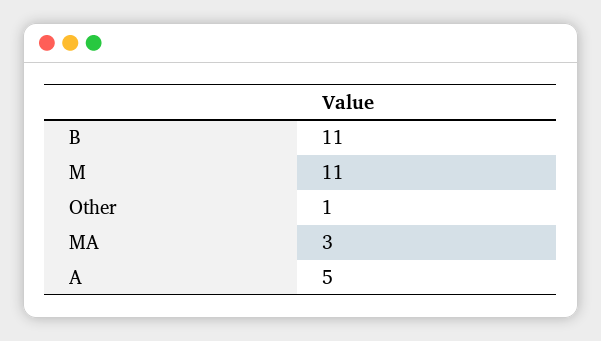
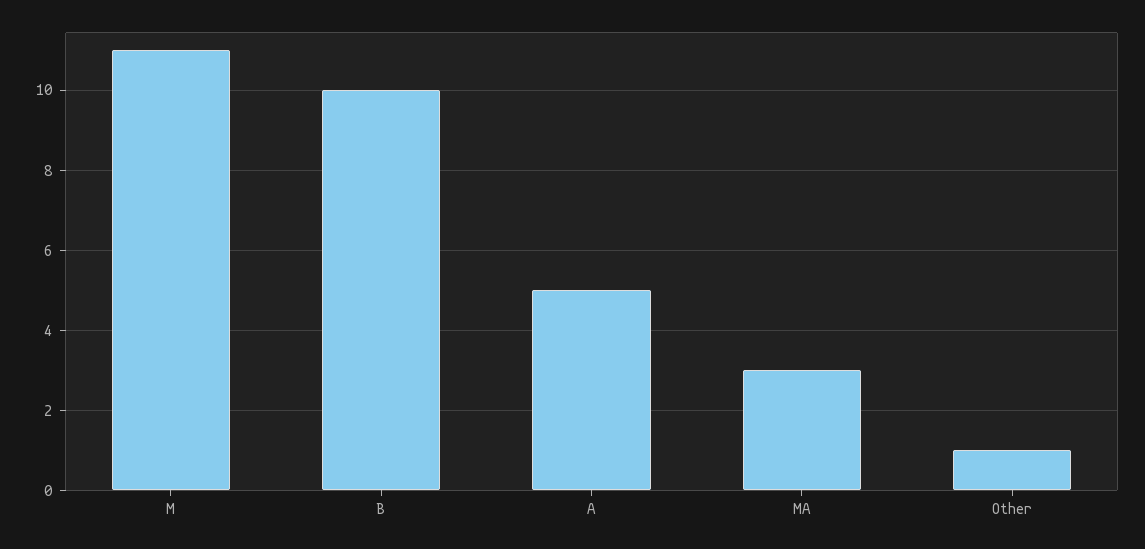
  {
-   "B": 11,
+   "B": 10,
    "M": 11,
    "Other": 1,
    "MA": 3,
    "A": 5
  }

